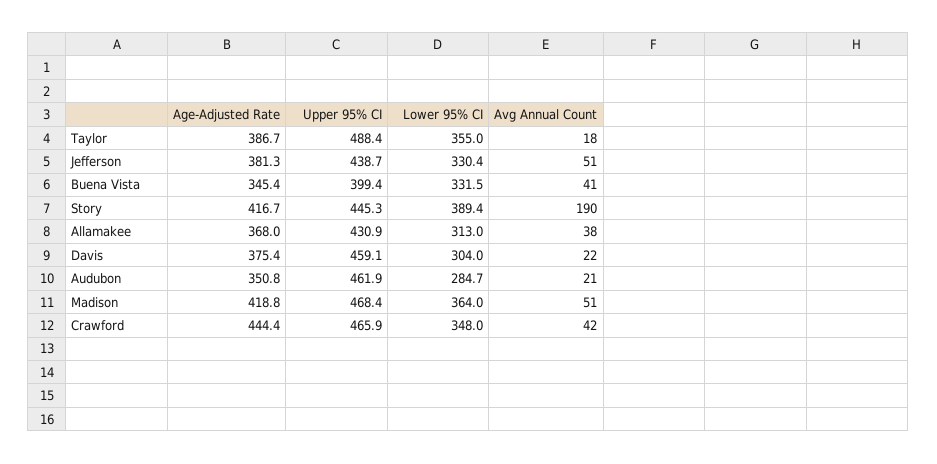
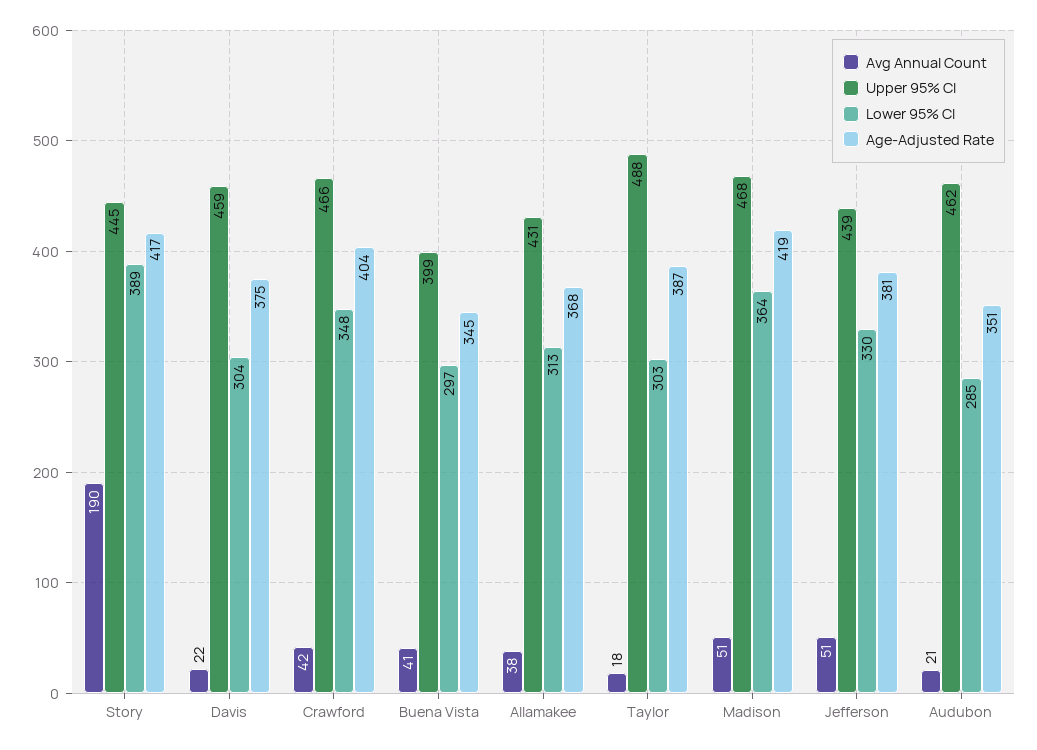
  {
    "Age-Adjusted Rate": {
      "Taylor": 386.7,
      "Jefferson": 381.3,
      "Buena Vista": 345.4,
      "Story": 416.7,
      "Allamakee": 368,
      "Davis": 375.4,
      "Audubon": 350.8,
      "Madison": 418.8,
-     "Crawford": 444.4
+     "Crawford": 404
    },
    "Upper 95% CI": {
      "Taylor": 488.4,
      "Jefferson": 438.7,
      "Buena Vista": 399.4,
      "Story": 445.3,
      "Allamakee": 430.9,
      "Davis": 459.1,
      "Audubon": 461.9,
      "Madison": 468.4,
      "Crawford": 465.9
    },
    "Lower 95% CI": {
-     "Taylor": 355,
+     "Taylor": 303,
      "Jefferson": 330.4,
-     "Buena Vista": 331.5,
+     "Buena Vista": 297,
      "Story": 389.4,
      "Allamakee": 313,
      "Davis": 304,
      "Audubon": 284.7,
      "Madison": 364,
      "Crawford": 348
    },
    "Avg Annual Count": {
      "Taylor": 18,
      "Jefferson": 51,
      "Buena Vista": 41,
      "Story": 190,
      "Allamakee": 38,
      "Davis": 22,
      "Audubon": 21,
      "Madison": 51,
      "Crawford": 42
    }
  }

